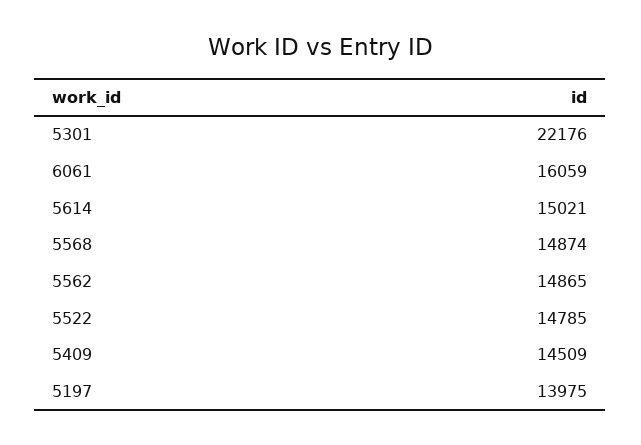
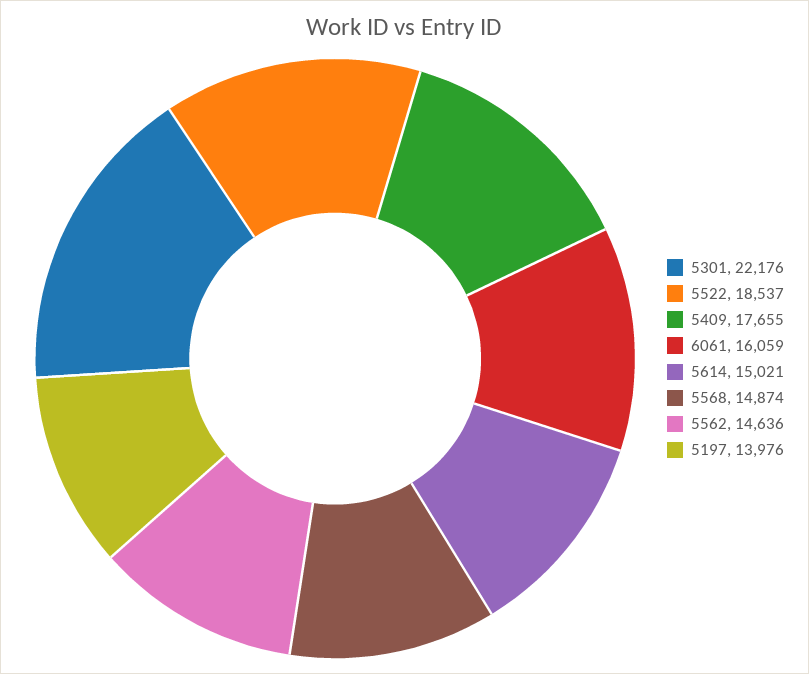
  {
    "5301": 22176,
    "6061": 16059,
    "5614": 15021,
    "5568": 14874,
-   "5562": 14865,
+   "5562": 14636,
-   "5522": 14785,
+   "5522": 18537,
-   "5409": 14509,
+   "5409": 17655,
-   "5197": 13975
+   "5197": 13976
  }

